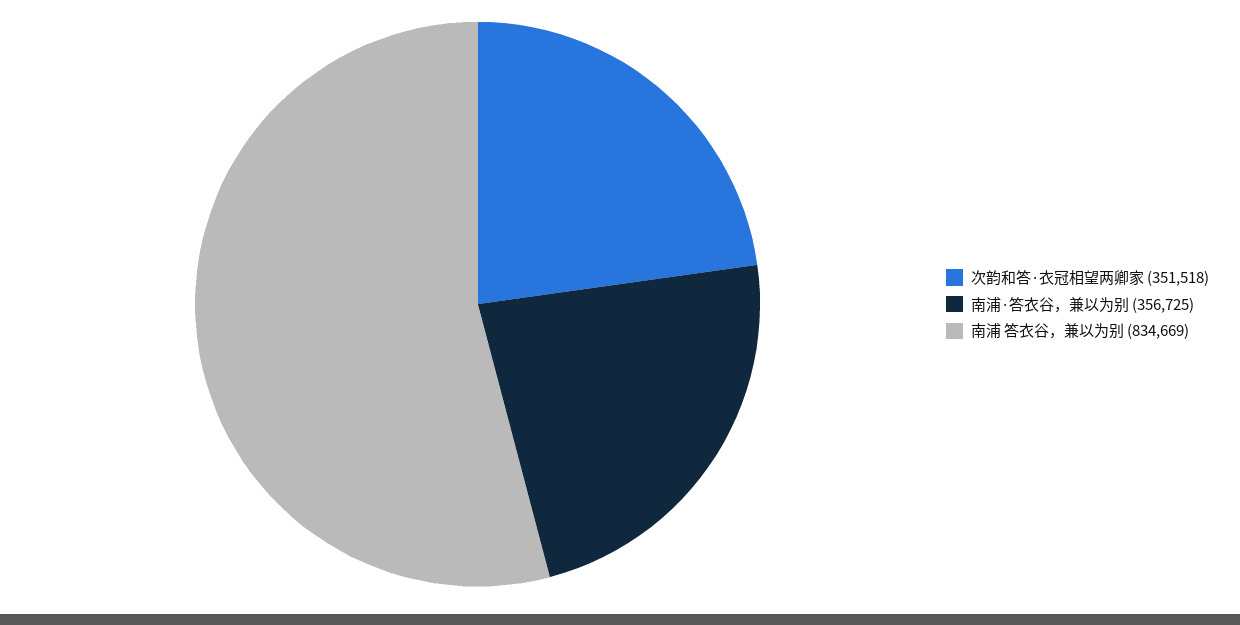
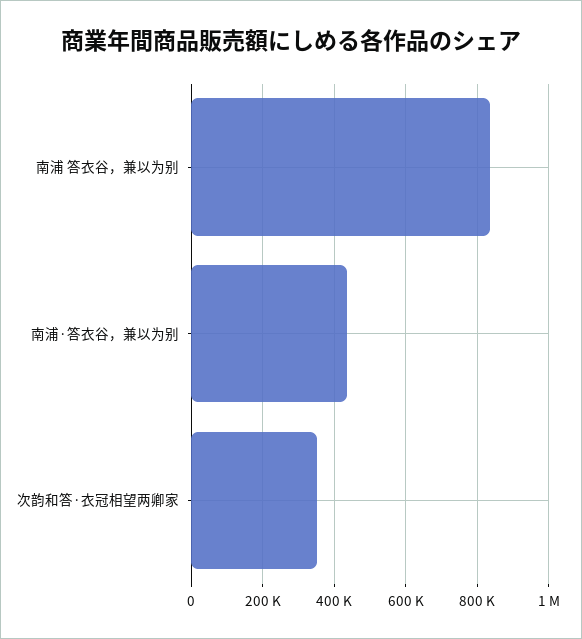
  {
    "次韵和答·衣冠相望两卿家": 351518,
-   "南浦·答衣谷，兼以为别": 356725,
+   "南浦·答衣谷，兼以为别": 440000,
    "南浦 答衣谷，兼以为别": 834669
  }

